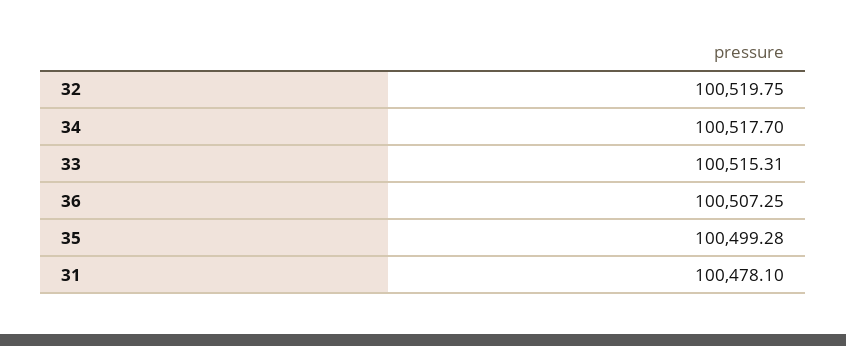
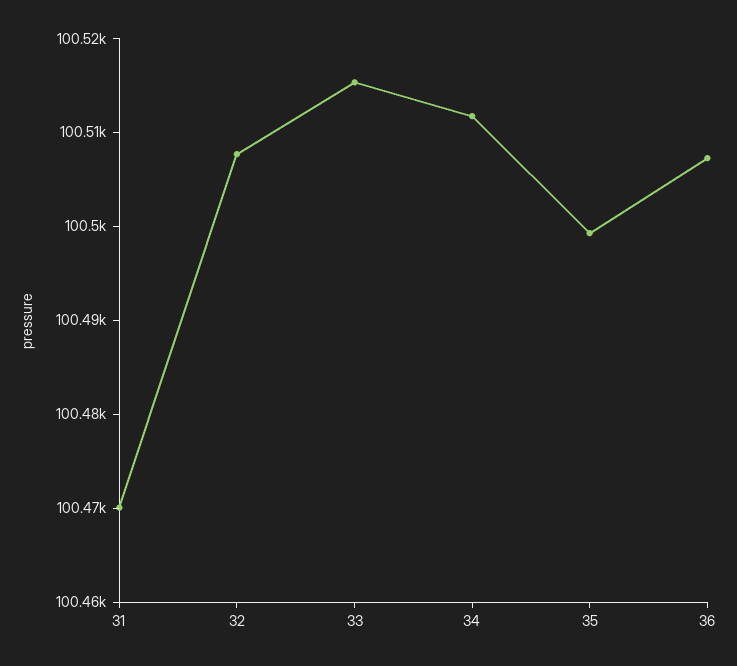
  {
-   "32": 100519.75,
+   "32": 100508,
-   "34": 100517.7,
+   "34": 100512,
    "33": 100515.31,
    "36": 100507.25,
    "35": 100499.28,
-   "31": 100478.1
+   "31": 100470
  }

